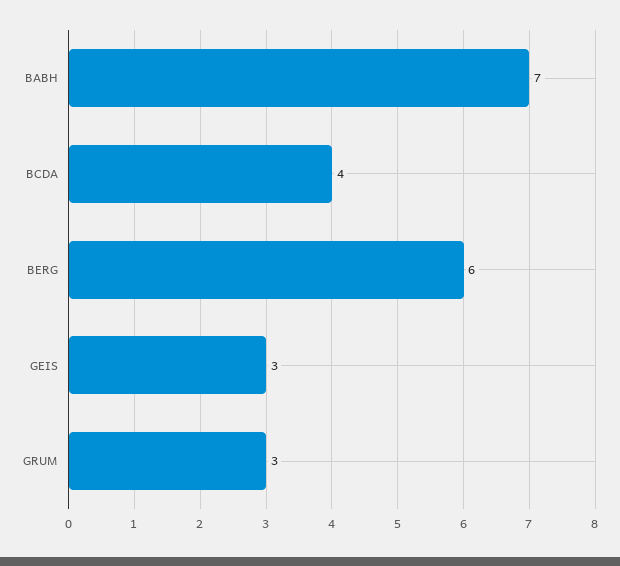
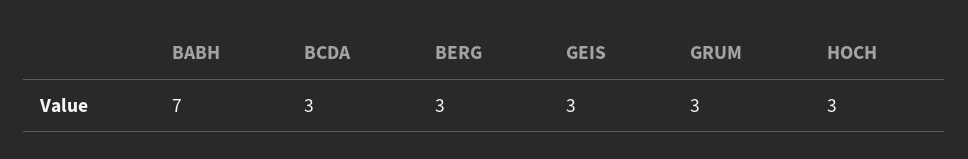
  {
    "BABH": 7,
-   "BCDA": 4,
+   "BCDA": 3,
-   "BERG": 6,
+   "BERG": 3,
    "GEIS": 3,
-   "GRUM": 3
+   "GRUM": 3,
+   "HOCH": 3
  }

